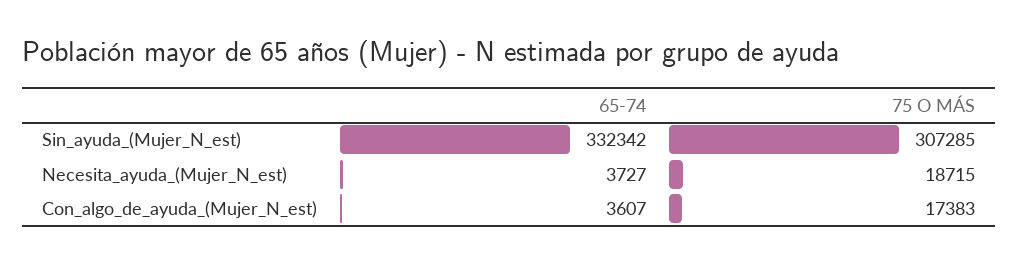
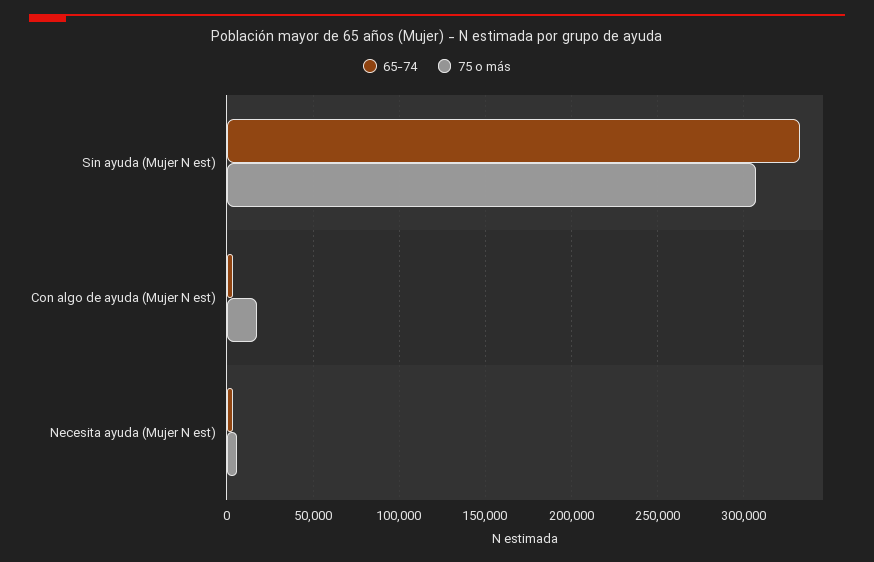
  {
    "65-74": {
      "Sin_ayuda_(Mujer_N_est)": 332342,
      "Necesita_ayuda_(Mujer_N_est)": 3727,
      "Con_algo_de_ayuda_(Mujer_N_est)": 3607
    },
    "75 O MÁS": {
      "Sin_ayuda_(Mujer_N_est)": 307285,
-     "Necesita_ayuda_(Mujer_N_est)": 18715,
+     "Necesita_ayuda_(Mujer_N_est)": 5000,
      "Con_algo_de_ayuda_(Mujer_N_est)": 17383
    }
  }

